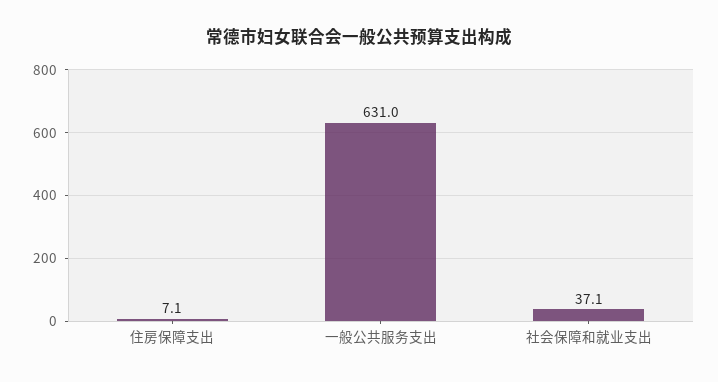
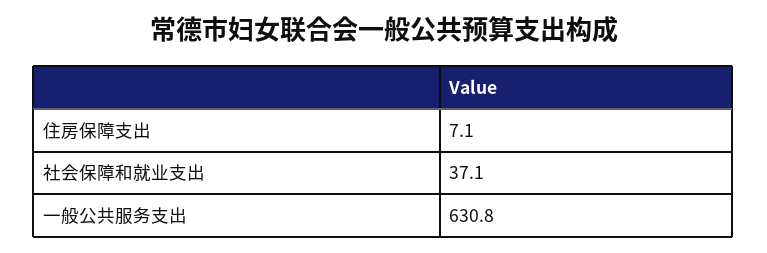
  {
    "住房保障支出": 7.1,
-   "一般公共服务支出": 631,
+   "一般公共服务支出": 630.8,
    "社会保障和就业支出": 37.1
  }

